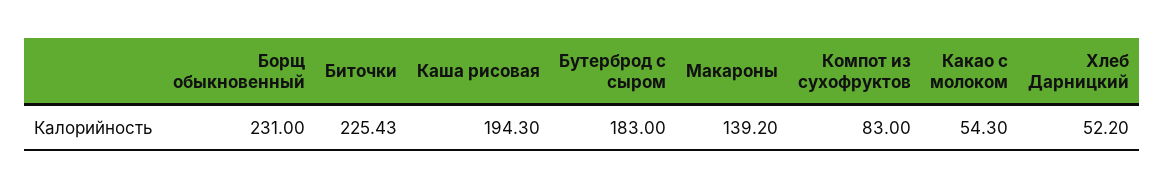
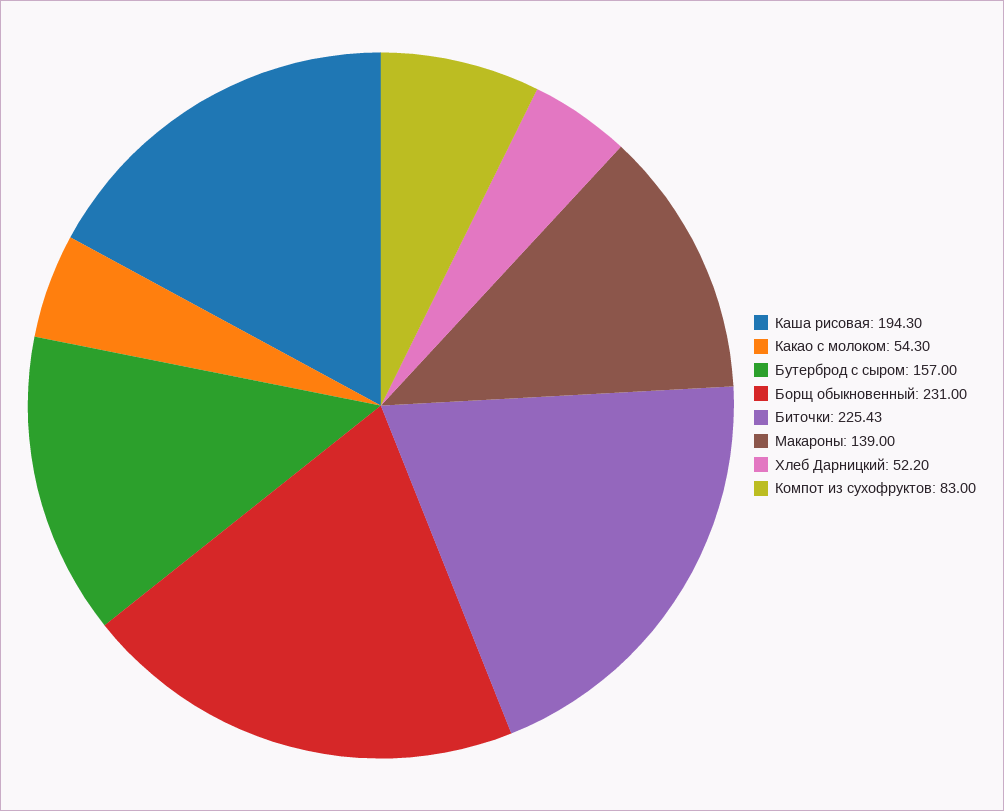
  {
    "Борщ обыкновенный": 231,
    "Биточки": 225.43,
    "Каша рисовая": 194.3,
-   "Бутерброд с сыром": 183,
+   "Бутерброд с сыром": 157,
-   "Макароны": 139.2,
+   "Макароны": 139,
    "Компот из сухофруктов": 83,
    "Какао с молоком": 54.3,
    "Хлеб Дарницкий": 52.2
  }

